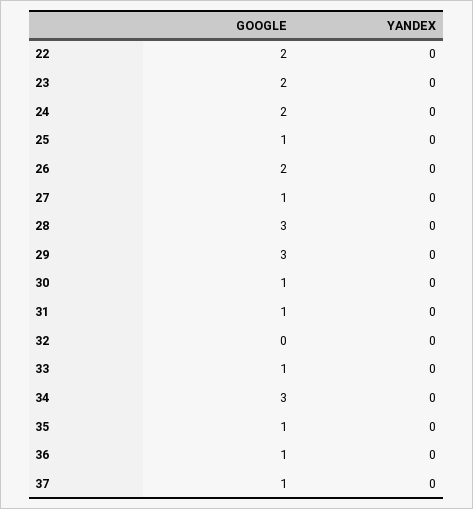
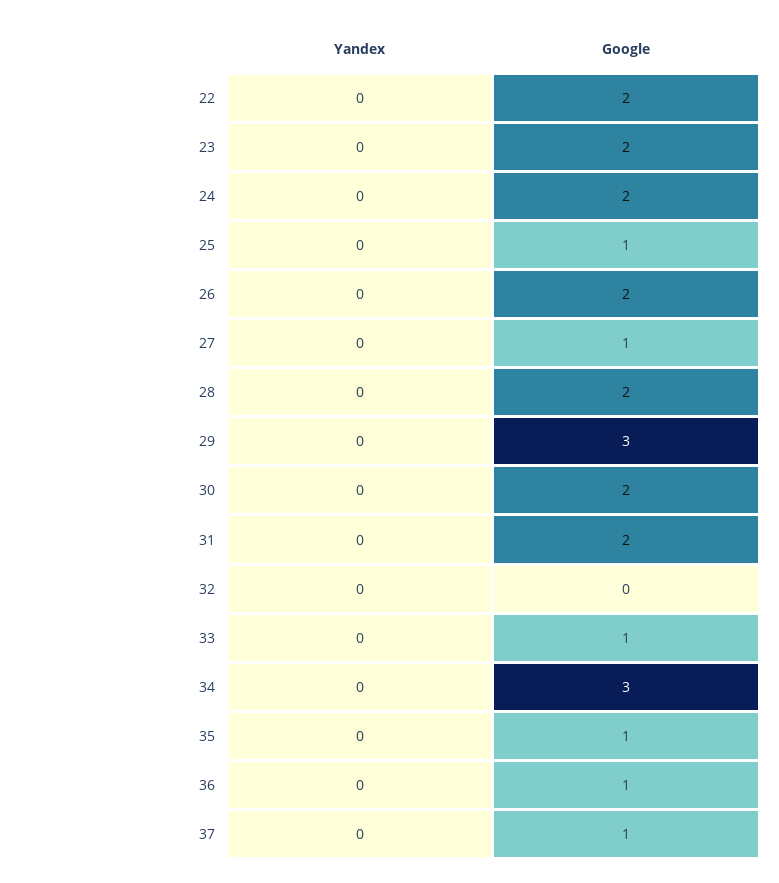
  {
    "GOOGLE": {
      "22": 2,
      "23": 2,
      "24": 2,
      "25": 1,
      "26": 2,
      "27": 1,
-     "28": 3,
+     "28": 2,
      "29": 3,
-     "30": 1,
+     "30": 2,
-     "31": 1,
+     "31": 2,
      "32": 0,
      "33": 1,
      "34": 3,
      "35": 1,
      "36": 1,
      "37": 1
    },
    "YANDEX": {
      "22": 0,
      "23": 0,
      "24": 0,
      "25": 0,
      "26": 0,
      "27": 0,
      "28": 0,
      "29": 0,
      "30": 0,
      "31": 0,
      "32": 0,
      "33": 0,
      "34": 0,
      "35": 0,
      "36": 0,
      "37": 0
    }
  }

